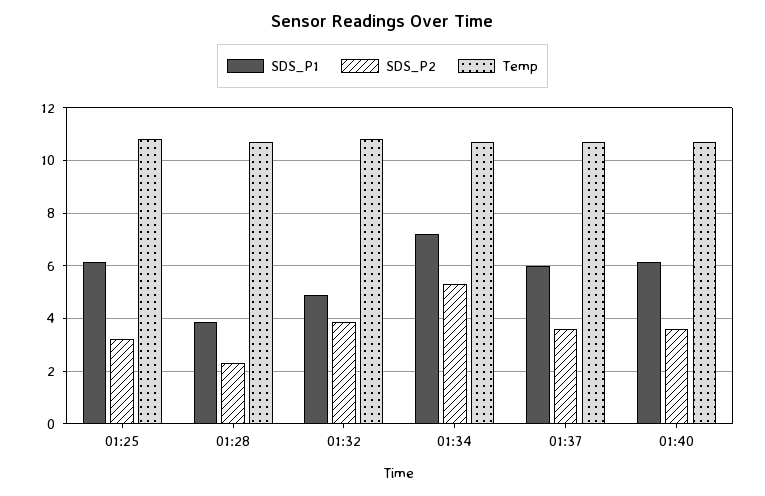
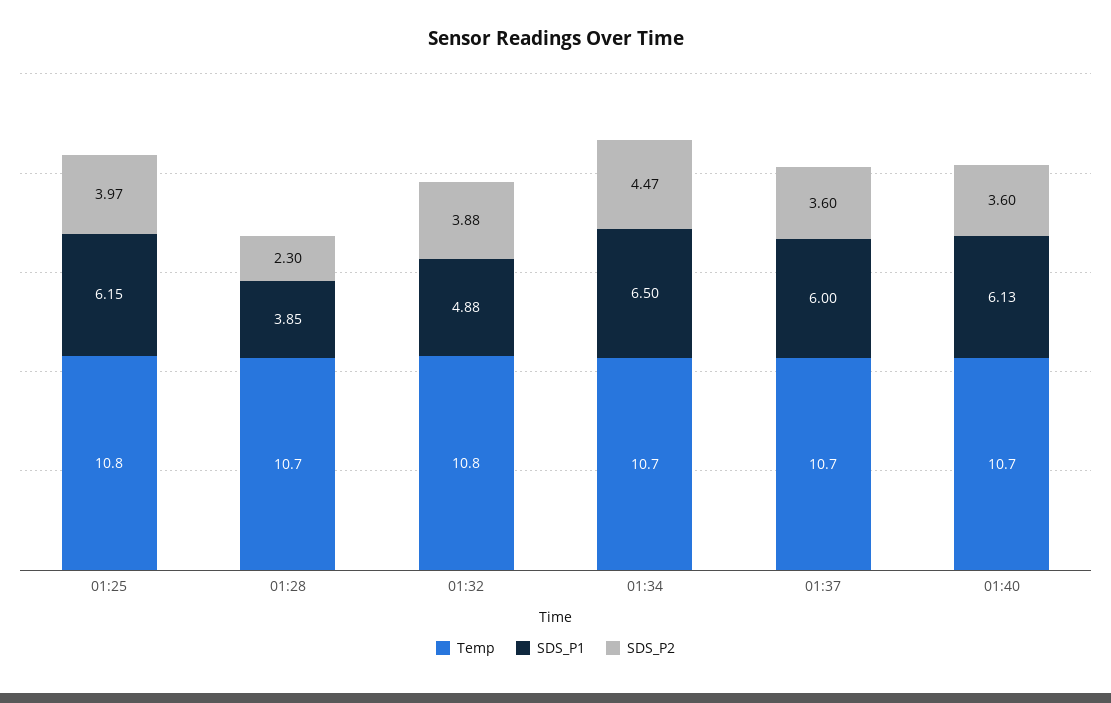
  {
    "SDS_P1": {
      "01:25": 6.15,
      "01:28": 3.85,
      "01:32": 4.88,
-     "01:34": 7.25,
+     "01:34": 6.5,
      "01:37": 6,
      "01:40": 6.13
    },
    "SDS_P2": {
-     "01:25": 3.25,
+     "01:25": 3.97,
      "01:28": 2.3,
      "01:32": 3.88,
-     "01:34": 5.25,
+     "01:34": 4.47,
      "01:37": 3.6,
      "01:40": 3.6
    },
    "Temp": {
      "01:25": 10.8,
      "01:28": 10.7,
      "01:32": 10.8,
      "01:34": 10.7,
      "01:37": 10.7,
      "01:40": 10.7
    }
  }

